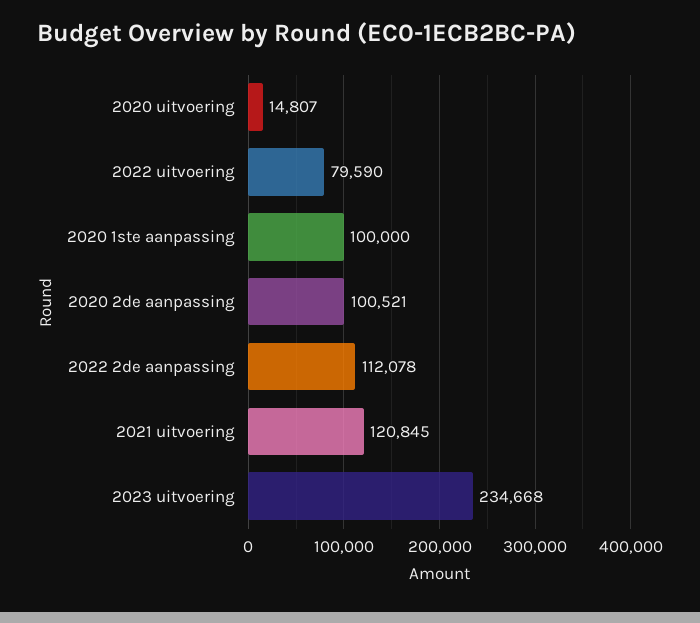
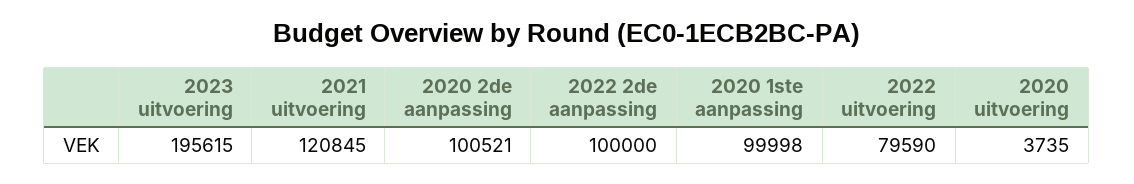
  {
-   "2020 uitvoering": 14807,
+   "2020 uitvoering": 3735,
    "2022 uitvoering": 79590,
-   "2020 1ste aanpassing": 100000,
+   "2020 1ste aanpassing": 99998,
    "2020 2de aanpassing": 100521,
-   "2022 2de aanpassing": 112078,
+   "2022 2de aanpassing": 100000,
    "2021 uitvoering": 120845,
-   "2023 uitvoering": 234668
+   "2023 uitvoering": 195615
  }

